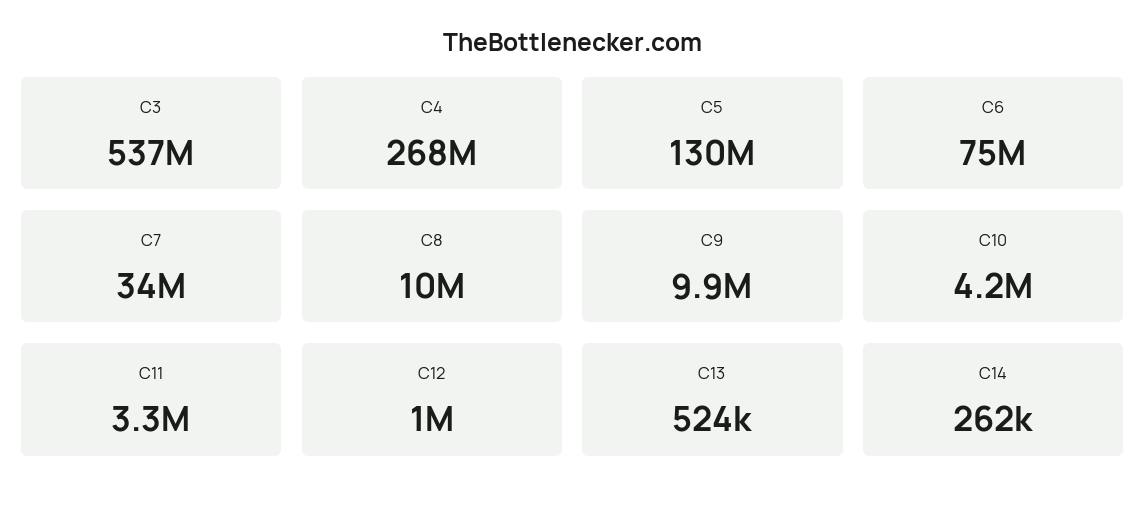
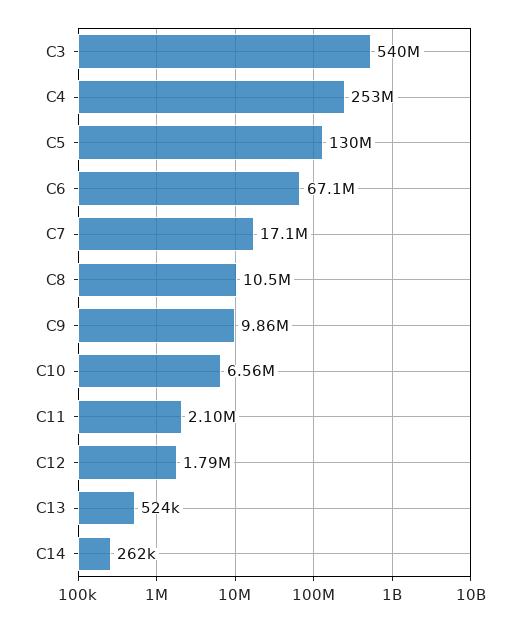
  {
-   "C3": 537000000,
+   "C3": 540000000,
-   "C4": 268000000,
+   "C4": 253000000,
    "C5": 130000000,
-   "C6": 75000000,
+   "C6": 67100000,
-   "C7": 34000000,
+   "C7": 17100000,
    "C8": 10500000,
    "C9": 9860000,
-   "C10": 4200000,
+   "C10": 6560000,
-   "C11": 3300000,
+   "C11": 2100000,
-   "C12": 1000000,
+   "C12": 1790000,
    "C13": 524000,
    "C14": 262000
  }

